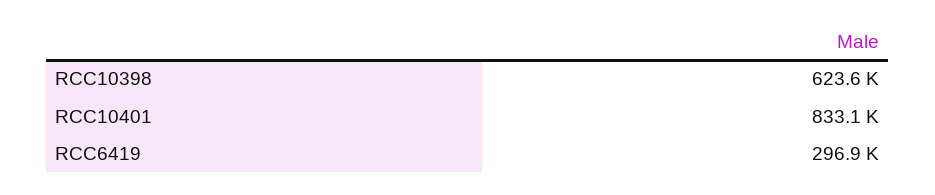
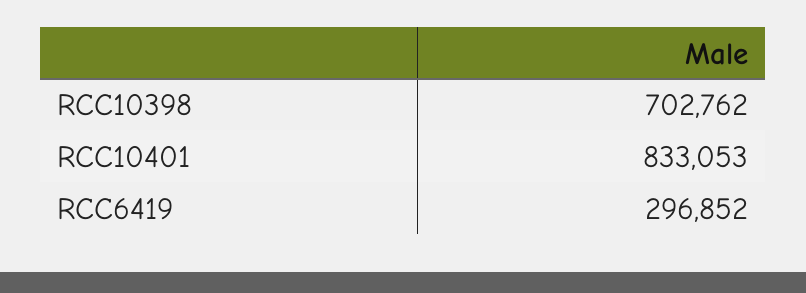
  {
-   "RCC10398": 623600,
+   "RCC10398": 702762,
    "RCC10401": 833053,
    "RCC6419": 296852
  }

